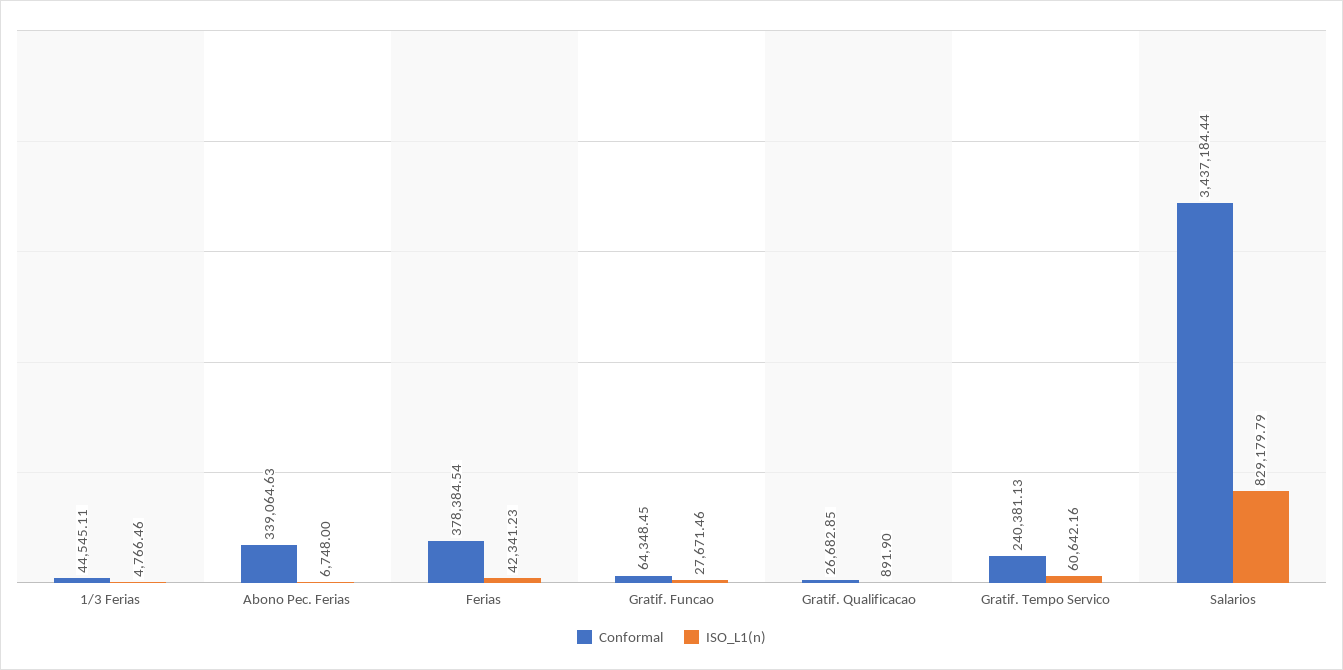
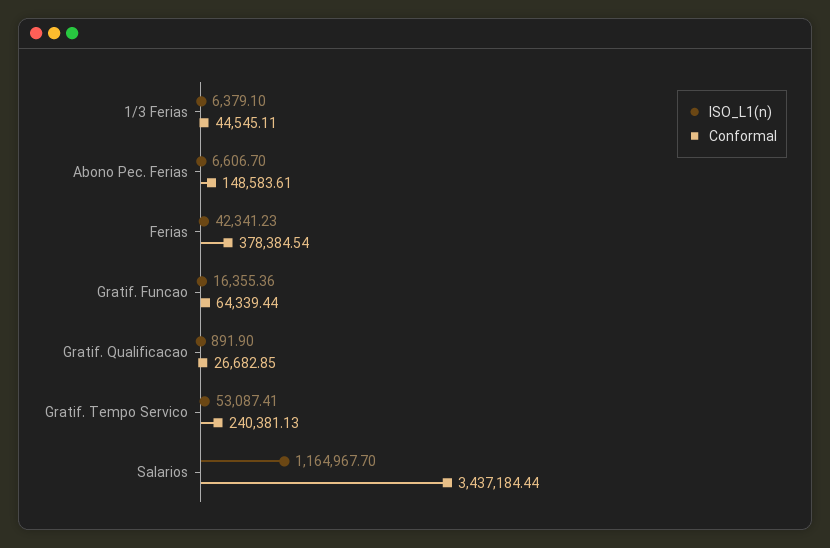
  {
    "Conformal": {
      "1/3 Ferias": 44545.11,
-     "Abono Pec. Ferias": 339064.63,
+     "Abono Pec. Ferias": 148583.61,
      "Ferias": 378384.54,
-     "Gratif. Funcao": 64348.45,
+     "Gratif. Funcao": 64339.44,
      "Gratif. Qualificacao": 26682.85,
      "Gratif. Tempo Servico": 240381.13,
      "Salarios": 3437184.44
    },
    "ISO_L1(n)": {
-     "1/3 Ferias": 4766.46,
+     "1/3 Ferias": 6379.1,
-     "Abono Pec. Ferias": 6748,
+     "Abono Pec. Ferias": 6606.7,
      "Ferias": 42341.23,
-     "Gratif. Funcao": 27671.46,
+     "Gratif. Funcao": 16355.36,
      "Gratif. Qualificacao": 891.9,
-     "Gratif. Tempo Servico": 60642.16,
+     "Gratif. Tempo Servico": 53087.41,
-     "Salarios": 829179.79
+     "Salarios": 1164967.7
    }
  }

